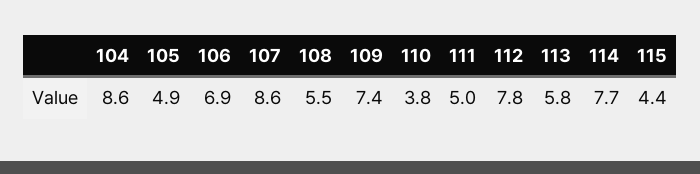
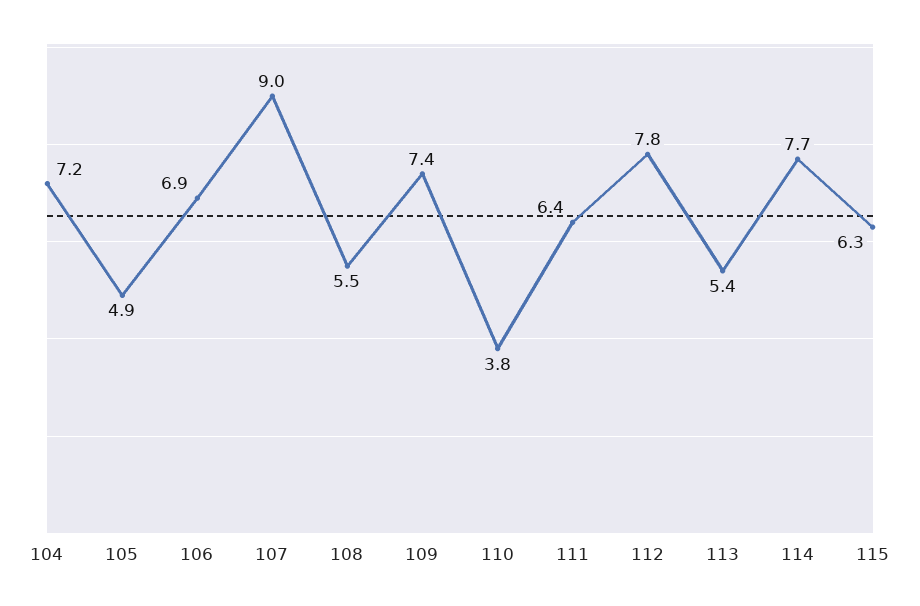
  {
-   "104": 8.6,
+   "104": 7.2,
    "105": 4.9,
    "106": 6.9,
-   "107": 8.6,
+   "107": 9,
    "108": 5.5,
    "109": 7.4,
    "110": 3.8,
-   "111": 5,
+   "111": 6.4,
    "112": 7.8,
-   "113": 5.8,
+   "113": 5.4,
    "114": 7.7,
-   "115": 4.4
+   "115": 6.3
  }

